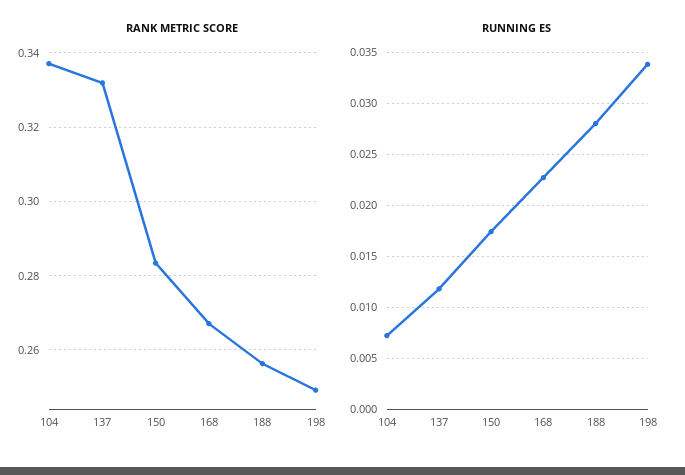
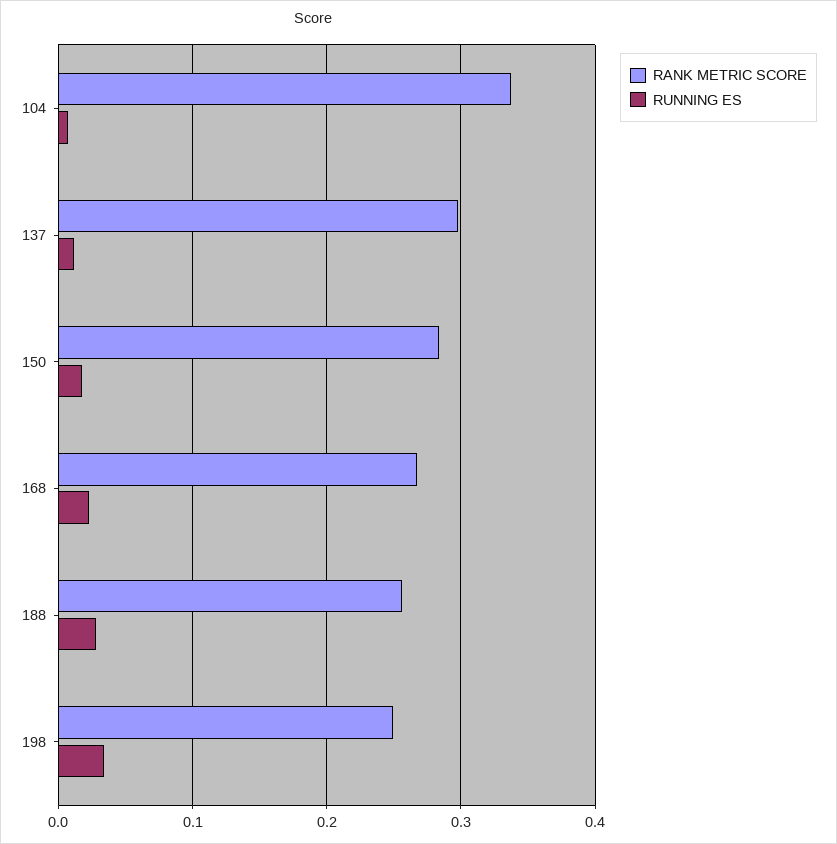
  {
    "RANK METRIC SCORE": {
      "104": 0.338,
-     "137": 0.332,
+     "137": 0.3,
      "150": 0.284,
      "168": 0.268,
      "188": 0.256,
      "198": 0.25
    },
    "RUNNING ES": {
      "104": 0.007,
      "137": 0.012,
      "150": 0.017,
      "168": 0.023,
      "188": 0.028,
      "198": 0.034
    }
  }

